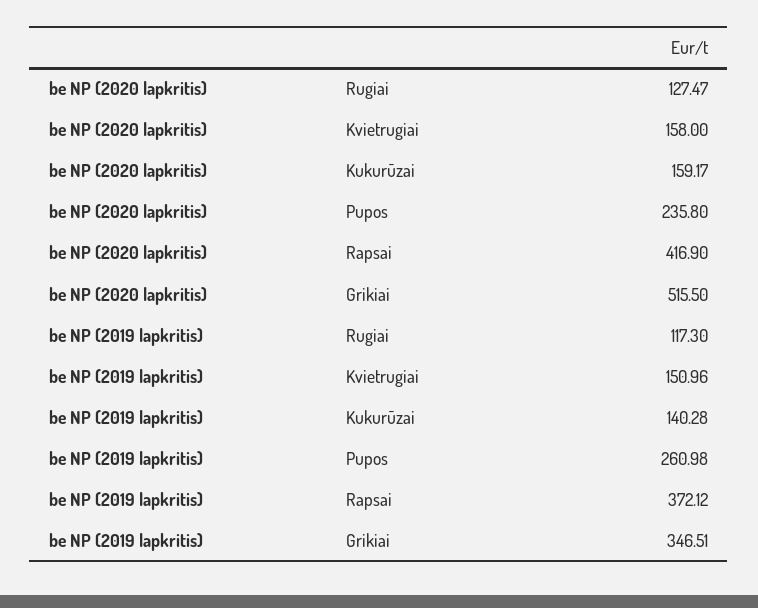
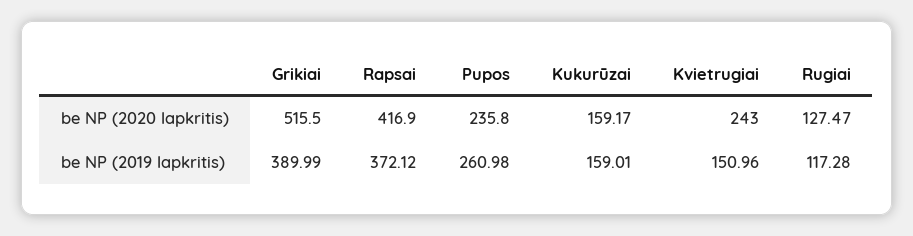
  {
    "be NP (2020 lapkritis)": {
      "Rugiai": 127.47,
-     "Kvietrugiai": 158,
+     "Kvietrugiai": 243,
      "Kukurūzai": 159.17,
      "Pupos": 235.8,
      "Rapsai": 416.9,
      "Grikiai": 515.5
    },
    "be NP (2019 lapkritis)": {
-     "Rugiai": 117.3,
+     "Rugiai": 117.28,
      "Kvietrugiai": 150.96,
-     "Kukurūzai": 140.28,
+     "Kukurūzai": 159.01,
      "Pupos": 260.98,
      "Rapsai": 372.12,
-     "Grikiai": 346.51
+     "Grikiai": 389.99
    }
  }

